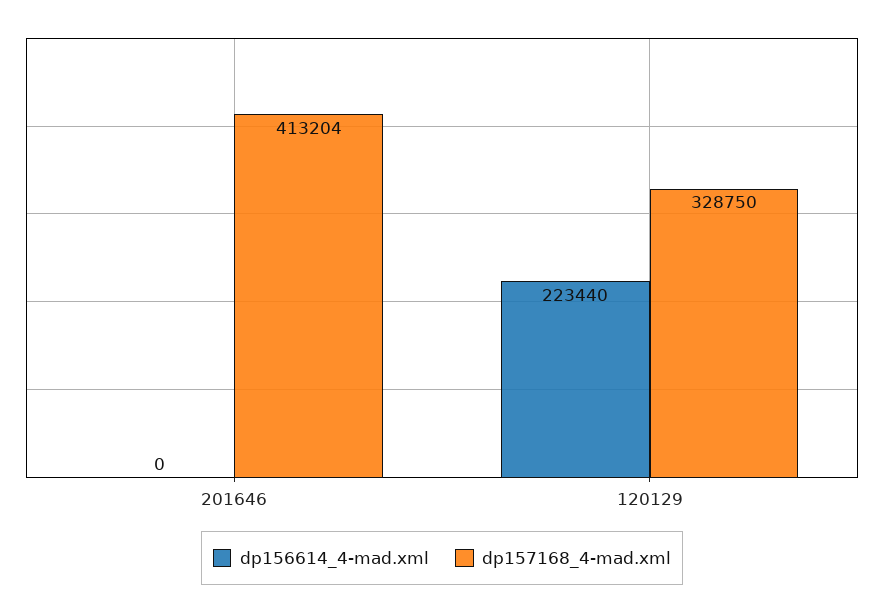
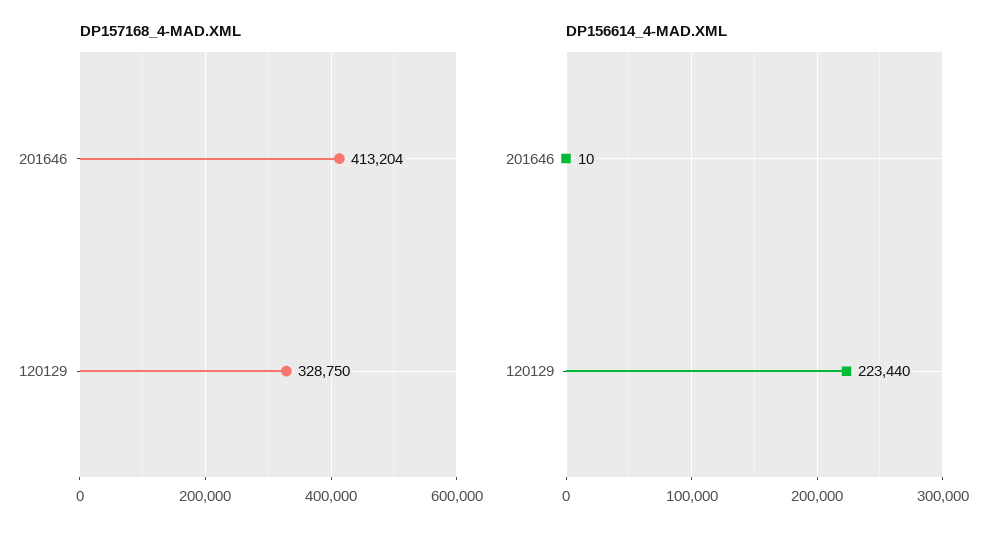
  {
    "dp156614_4-mad.xml": {
-     "201646": 0,
+     "201646": 10,
      "120129": 223440
    },
    "dp157168_4-mad.xml": {
      "201646": 413204,
      "120129": 328750
    }
  }

